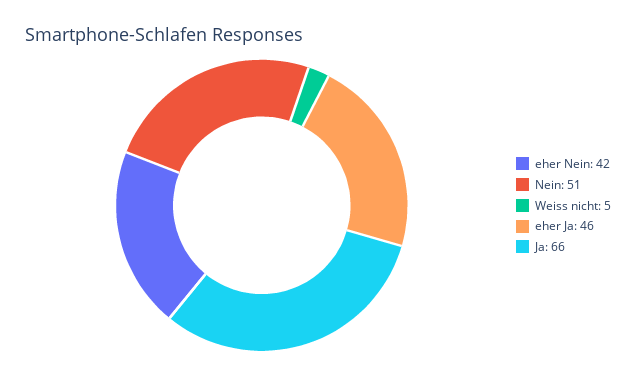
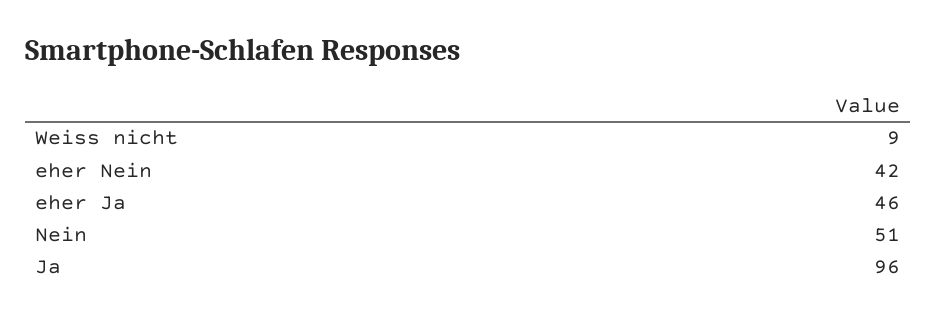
  {
    "eher Nein": 42,
    "Nein": 51,
-   "Weiss nicht": 5,
+   "Weiss nicht": 9,
    "eher Ja": 46,
-   "Ja": 66
+   "Ja": 96
  }

